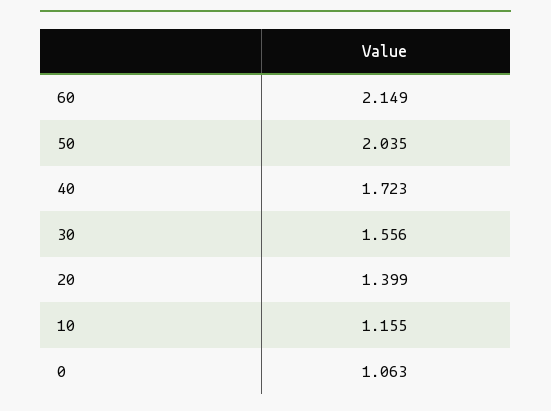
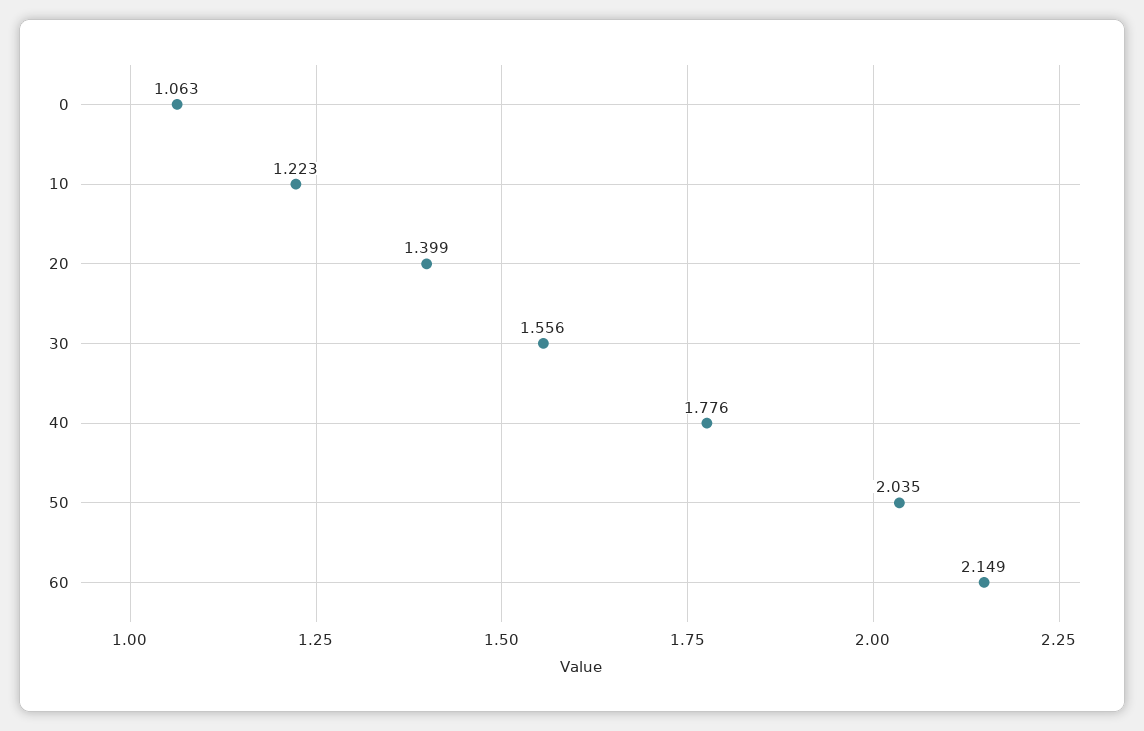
  {
    "60": 2.149,
    "50": 2.035,
-   "40": 1.723,
+   "40": 1.776,
    "30": 1.556,
    "20": 1.399,
-   "10": 1.155,
+   "10": 1.223,
    "0": 1.063
  }

